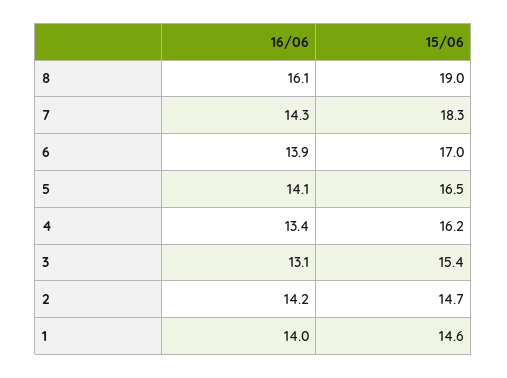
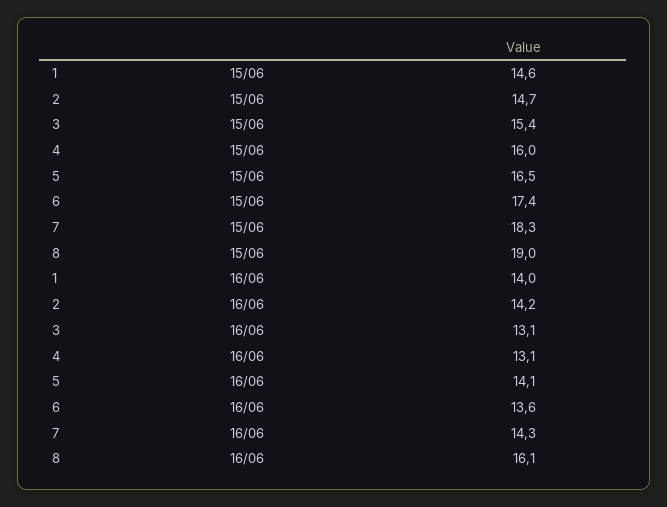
  {
    "16/06": {
      "8": 16.1,
      "7": 14.3,
-     "6": 13.9,
+     "6": 13.6,
      "5": 14.1,
-     "4": 13.4,
+     "4": 13.1,
      "3": 13.1,
      "2": 14.2,
      "1": 14
    },
    "15/06": {
      "8": 19,
      "7": 18.3,
-     "6": 17,
+     "6": 17.4,
      "5": 16.5,
-     "4": 16.2,
+     "4": 16,
      "3": 15.4,
      "2": 14.7,
      "1": 14.6
    }
  }

